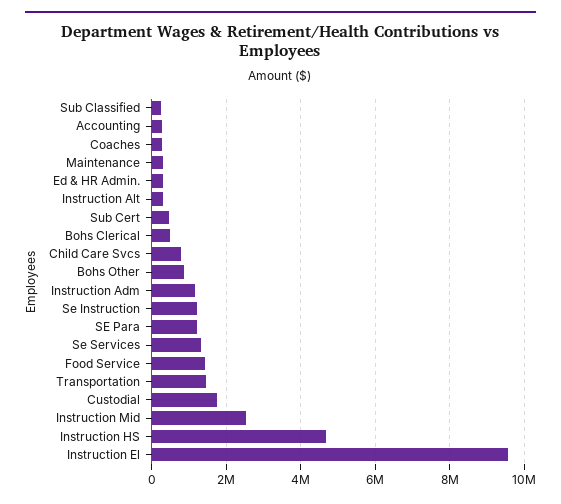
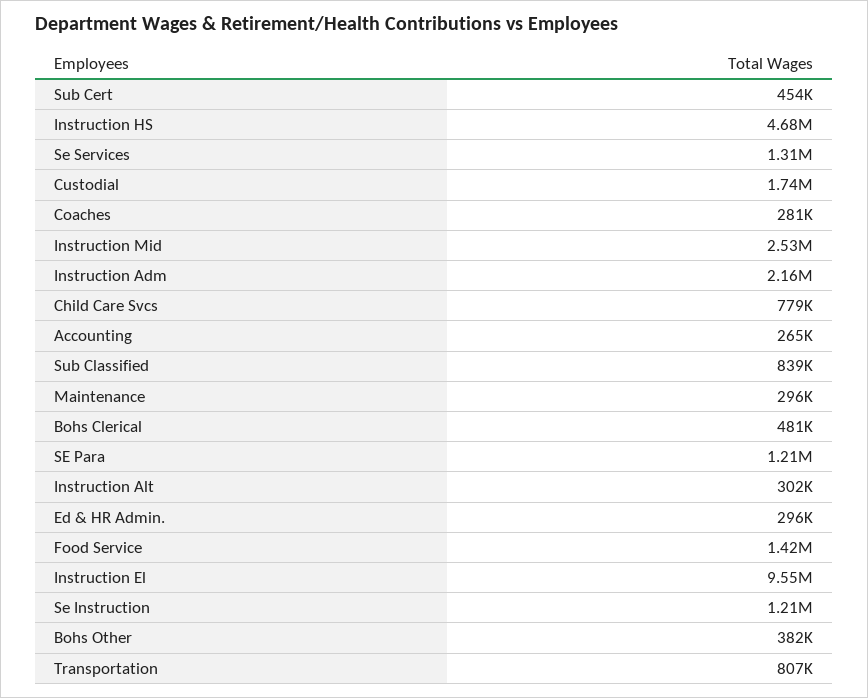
  {
-   "Sub Classified": 200000,
+   "Sub Classified": 839000,
    "Accounting": 265000,
    "Coaches": 281000,
    "Maintenance": 296000,
    "Ed & HR Admin.": 296000,
    "Instruction Alt": 302000,
    "Sub Cert": 454000,
    "Bohs Clerical": 481000,
    "Child Care Svcs": 779000,
-   "Bohs Other": 800000,
+   "Bohs Other": 382000,
-   "Instruction Adm": 1200000,
+   "Instruction Adm": 2160000,
    "Se Instruction": 1210000,
    "SE Para": 1210000,
    "Se Services": 1310000,
    "Food Service": 1420000,
-   "Transportation": 1400000,
+   "Transportation": 807000,
    "Custodial": 1740000,
    "Instruction Mid": 2530000,
    "Instruction HS": 4680000,
    "Instruction El": 9550000
  }

